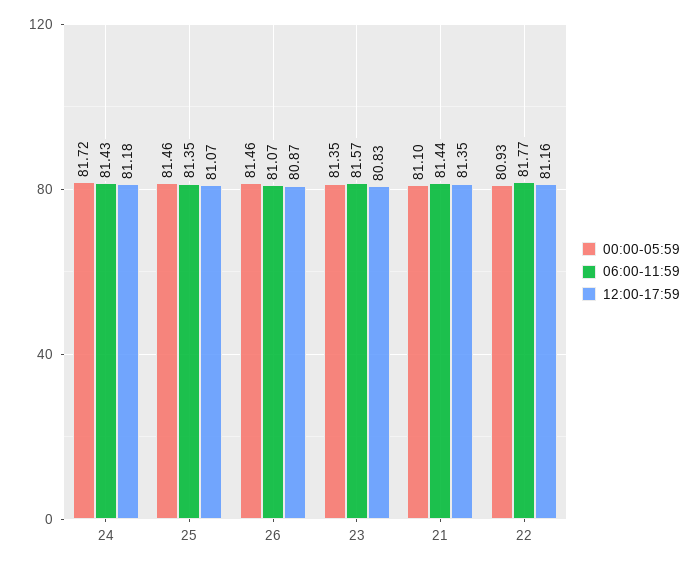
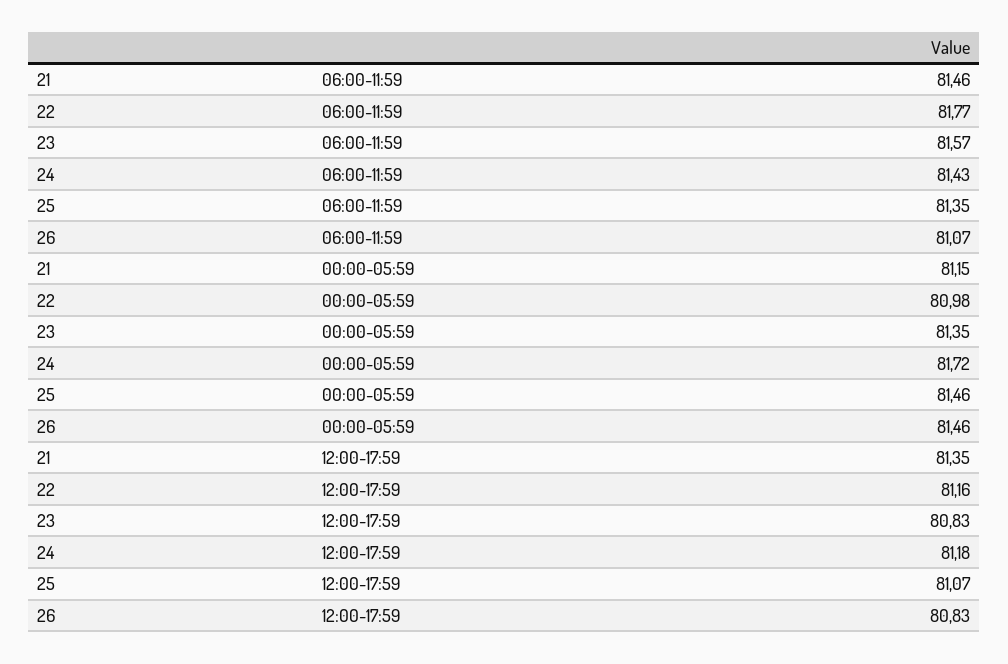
  {
    "00:00-05:59": {
      "24": 81.72,
      "25": 81.46,
      "26": 81.46,
      "23": 81.35,
-     "21": 81.1,
+     "21": 81.15,
-     "22": 80.93
+     "22": 80.98
    },
    "06:00-11:59": {
      "24": 81.43,
      "25": 81.35,
      "26": 81.07,
      "23": 81.57,
-     "21": 81.44,
+     "21": 81.46,
      "22": 81.77
    },
    "12:00-17:59": {
      "24": 81.18,
      "25": 81.07,
-     "26": 80.87,
+     "26": 80.83,
      "23": 80.83,
      "21": 81.35,
      "22": 81.16
    }
  }

